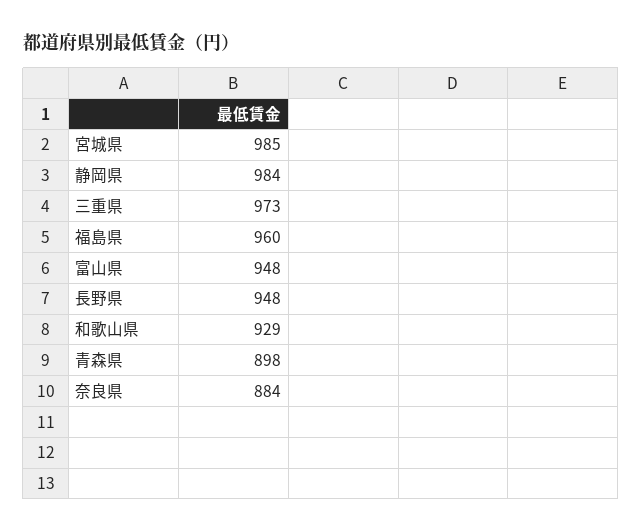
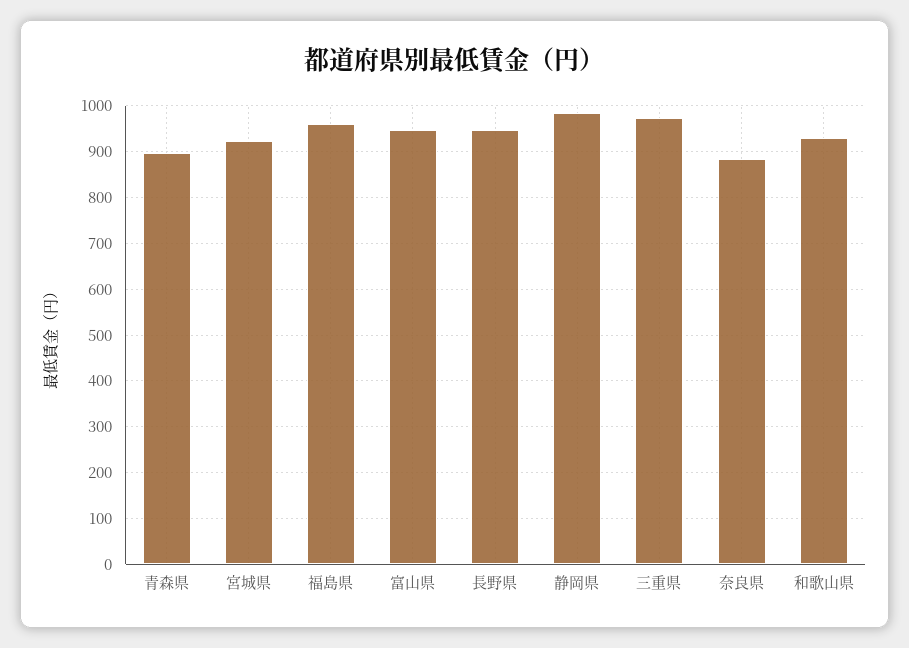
  {
-   "宮城県": 985,
+   "宮城県": 920,
    "静岡県": 984,
    "三重県": 973,
    "福島県": 960,
    "富山県": 948,
    "長野県": 948,
    "和歌山県": 929,
    "青森県": 898,
    "奈良県": 884
  }

